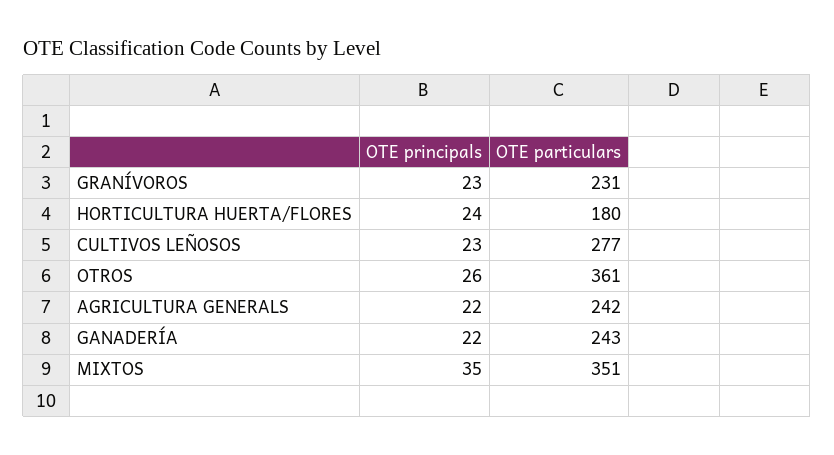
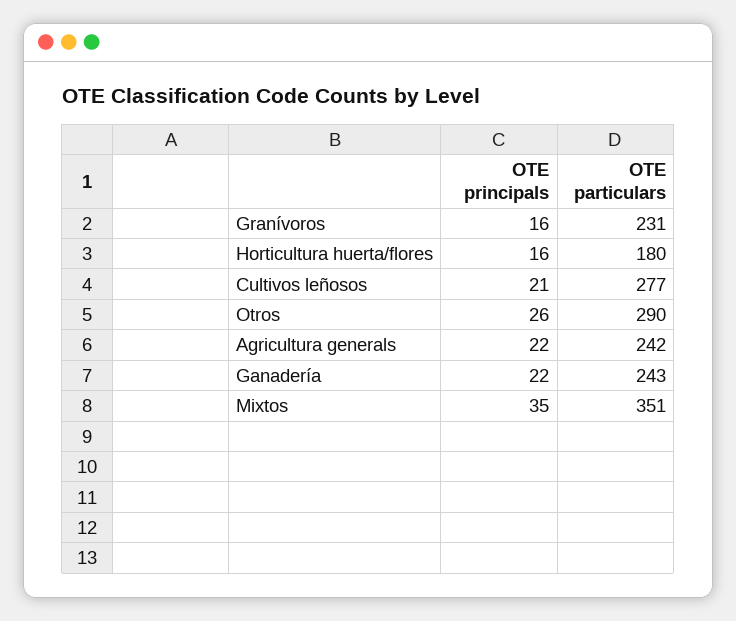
  {
    "OTE principals": {
-     "GRANÍVOROS": 23,
+     "GRANÍVOROS": 16,
-     "HORTICULTURA HUERTA/FLORES": 24,
+     "HORTICULTURA HUERTA/FLORES": 16,
-     "CULTIVOS LEÑOSOS": 23,
+     "CULTIVOS LEÑOSOS": 21,
      "OTROS": 26,
      "AGRICULTURA GENERALS": 22,
      "GANADERÍA": 22,
      "MIXTOS": 35
    },
    "OTE particulars": {
      "GRANÍVOROS": 231,
      "HORTICULTURA HUERTA/FLORES": 180,
      "CULTIVOS LEÑOSOS": 277,
-     "OTROS": 361,
+     "OTROS": 290,
      "AGRICULTURA GENERALS": 242,
      "GANADERÍA": 243,
      "MIXTOS": 351
    }
  }

